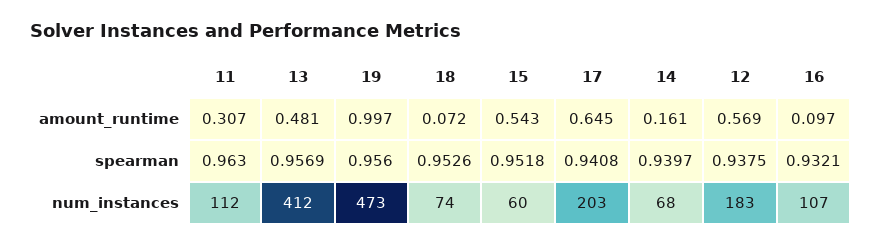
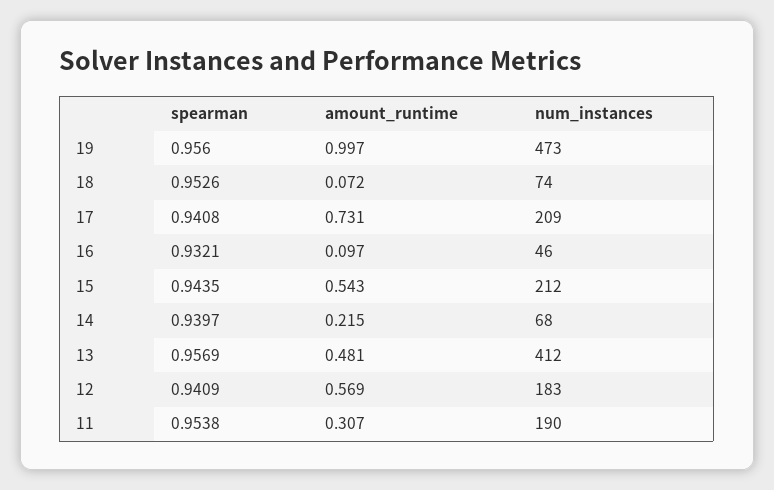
  {
    "11": {
      "amount_runtime": 0.307,
-     "spearman": 0.963,
+     "spearman": 0.9538,
-     "num_instances": 112
+     "num_instances": 190
    },
    "13": {
      "amount_runtime": 0.481,
      "spearman": 0.9569,
      "num_instances": 412
    },
    "19": {
      "amount_runtime": 0.997,
      "spearman": 0.956,
      "num_instances": 473
    },
    "18": {
      "amount_runtime": 0.072,
      "spearman": 0.9526,
      "num_instances": 74
    },
    "15": {
      "amount_runtime": 0.543,
-     "spearman": 0.9518,
+     "spearman": 0.9435,
-     "num_instances": 60
+     "num_instances": 212
    },
    "17": {
-     "amount_runtime": 0.645,
+     "amount_runtime": 0.731,
      "spearman": 0.9408,
-     "num_instances": 203
+     "num_instances": 209
    },
    "14": {
-     "amount_runtime": 0.161,
+     "amount_runtime": 0.215,
      "spearman": 0.9397,
      "num_instances": 68
    },
    "12": {
      "amount_runtime": 0.569,
-     "spearman": 0.9375,
+     "spearman": 0.9409,
      "num_instances": 183
    },
    "16": {
      "amount_runtime": 0.097,
      "spearman": 0.9321,
-     "num_instances": 107
+     "num_instances": 46
    }
  }

